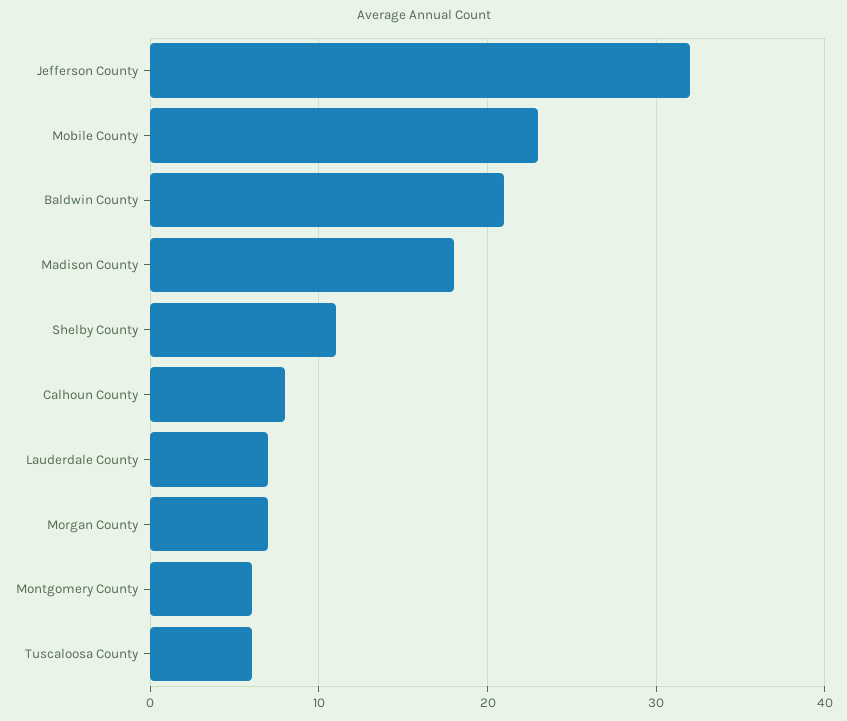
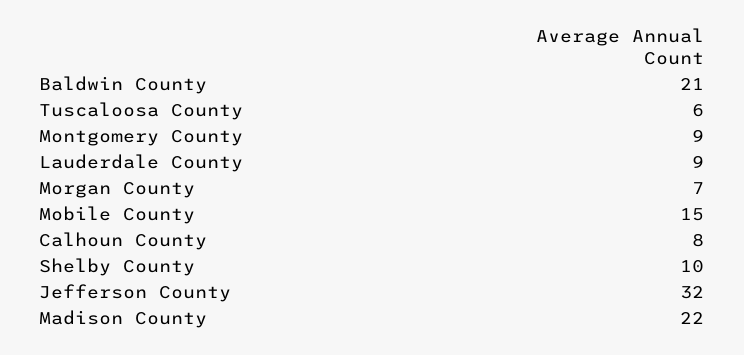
  {
    "Jefferson County": 32,
-   "Mobile County": 23,
+   "Mobile County": 15,
    "Baldwin County": 21,
-   "Madison County": 18,
+   "Madison County": 22,
-   "Shelby County": 11,
+   "Shelby County": 10,
    "Calhoun County": 8,
-   "Lauderdale County": 7,
+   "Lauderdale County": 9,
    "Morgan County": 7,
-   "Montgomery County": 6,
+   "Montgomery County": 9,
    "Tuscaloosa County": 6
  }

